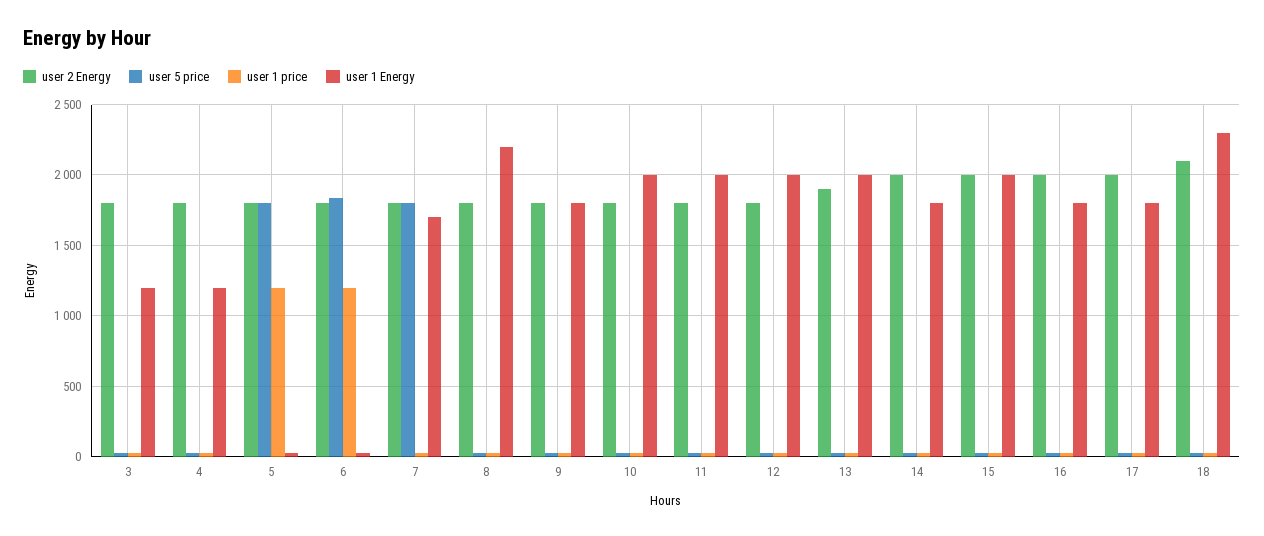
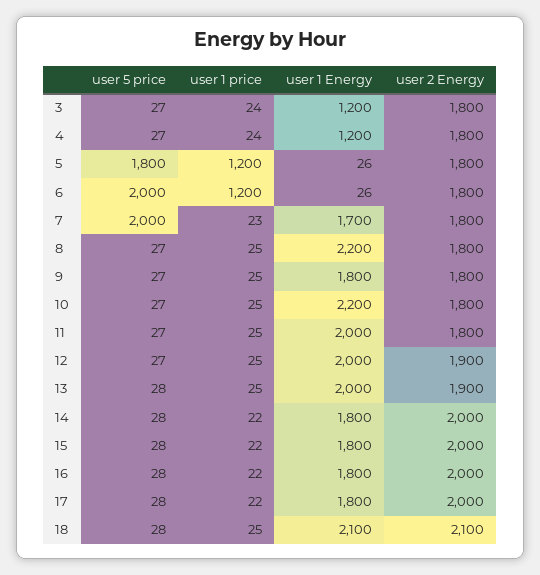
  {
    "user 2 Energy": {
      "3": 1800,
      "4": 1800,
      "5": 1800,
      "6": 1800,
      "7": 1800,
      "8": 1800,
      "9": 1800,
      "10": 1800,
      "11": 1800,
-     "12": 1800,
+     "12": 1900,
      "13": 1900,
      "14": 2000,
      "15": 2000,
      "16": 2000,
      "17": 2000,
      "18": 2100
    },
    "user 5 price": {
      "3": 27,
      "4": 27,
      "5": 1800,
-     "6": 1850,
+     "6": 2000,
-     "7": 1800,
+     "7": 2000,
      "8": 27,
      "9": 27,
      "10": 27,
      "11": 27,
      "12": 27,
      "13": 28,
      "14": 28,
      "15": 28,
      "16": 28,
      "17": 28,
      "18": 28
    },
    "user 1 price": {
      "3": 24,
      "4": 24,
      "5": 1200,
      "6": 1200,
      "7": 23,
      "8": 25,
      "9": 25,
      "10": 25,
      "11": 25,
      "12": 25,
      "13": 25,
      "14": 22,
      "15": 22,
      "16": 22,
      "17": 22,
      "18": 25
    },
    "user 1 Energy": {
      "3": 1200,
      "4": 1200,
      "5": 26,
      "6": 26,
      "7": 1700,
      "8": 2200,
      "9": 1800,
-     "10": 2000,
+     "10": 2200,
      "11": 2000,
      "12": 2000,
      "13": 2000,
      "14": 1800,
-     "15": 2000,
+     "15": 1800,
      "16": 1800,
      "17": 1800,
-     "18": 2300
+     "18": 2100
    }
  }

